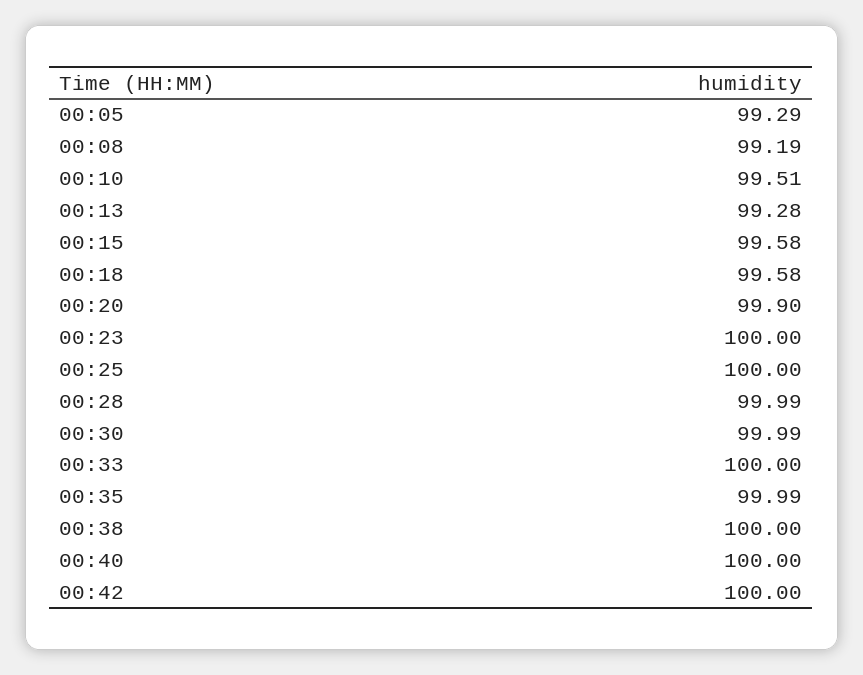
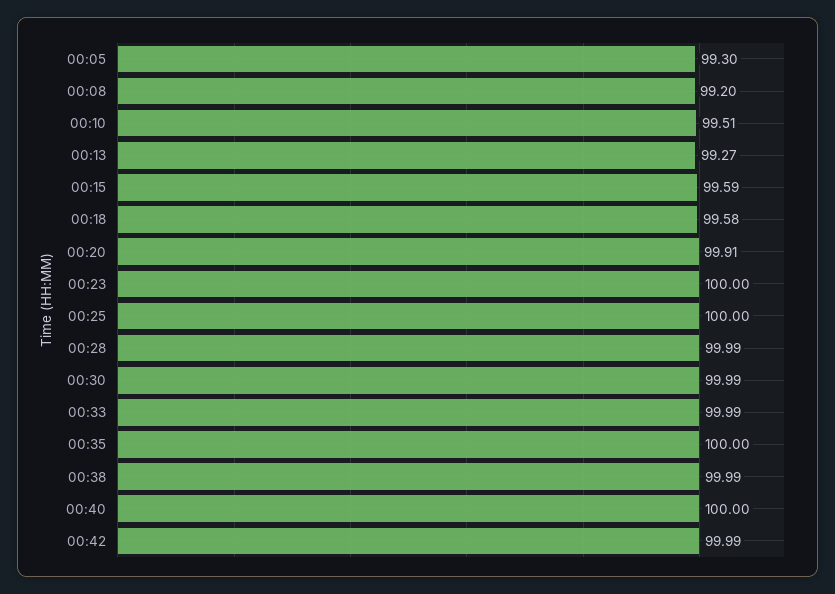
  {
-   "00:05": 99.29,
+   "00:05": 99.3,
-   "00:08": 99.19,
+   "00:08": 99.2,
    "00:10": 99.51,
-   "00:13": 99.28,
+   "00:13": 99.27,
-   "00:15": 99.58,
+   "00:15": 99.59,
    "00:18": 99.58,
-   "00:20": 99.9,
+   "00:20": 99.91,
    "00:23": 100,
    "00:25": 100,
    "00:28": 99.99,
    "00:30": 99.99,
-   "00:33": 100,
+   "00:33": 99.99,
-   "00:35": 99.99,
+   "00:35": 100,
-   "00:38": 100,
+   "00:38": 99.99,
    "00:40": 100,
-   "00:42": 100
+   "00:42": 99.99
  }

